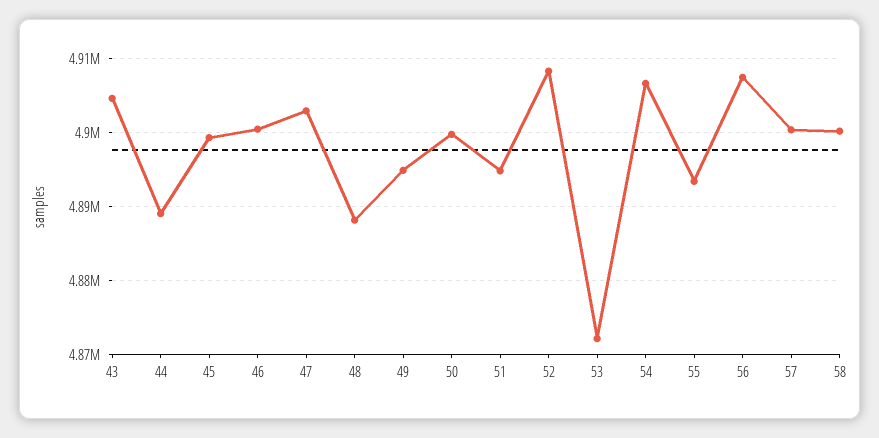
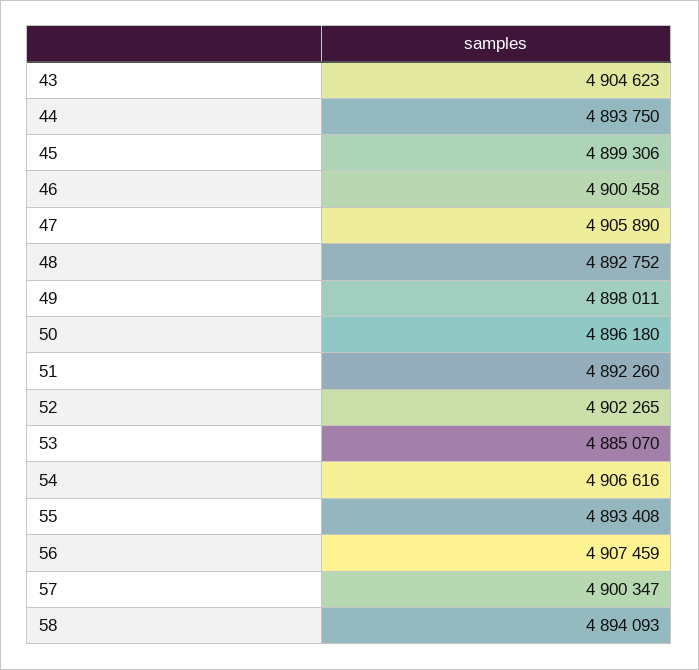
  {
    "43": 4904623,
-   "44": 4889000,
+   "44": 4893750,
    "45": 4899306,
    "46": 4900458,
-   "47": 4903000,
+   "47": 4905890,
-   "48": 4888000,
+   "48": 4892752,
-   "49": 4895000,
+   "49": 4898011,
-   "50": 4900000,
+   "50": 4896180,
-   "51": 4895000,
+   "51": 4892260,
-   "52": 4908000,
+   "52": 4902265,
-   "53": 4872000,
+   "53": 4885070,
    "54": 4906616,
    "55": 4893408,
    "56": 4907459,
    "57": 4900347,
-   "58": 4900000
+   "58": 4894093
  }

